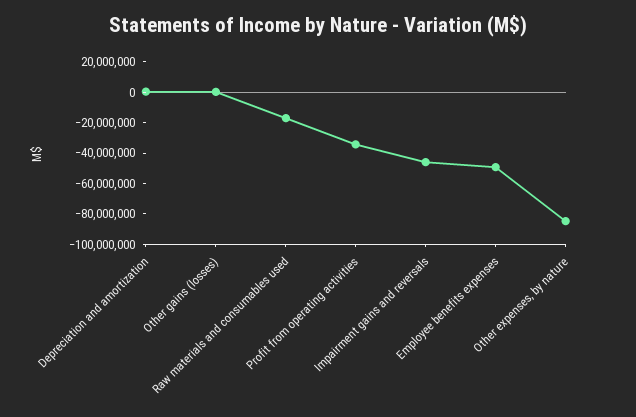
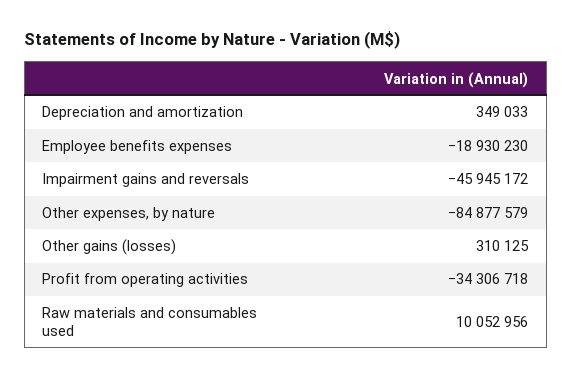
  {
    "Depreciation and amortization": 349033,
    "Other gains (losses)": 310125,
-   "Raw materials and consumables used": -20000000,
+   "Raw materials and consumables used": 10052956,
    "Profit from operating activities": -34306718,
    "Impairment gains and reversals": -45945172,
-   "Employee benefits expenses": -50000000,
+   "Employee benefits expenses": -18930230,
    "Other expenses, by nature": -84877579
  }

